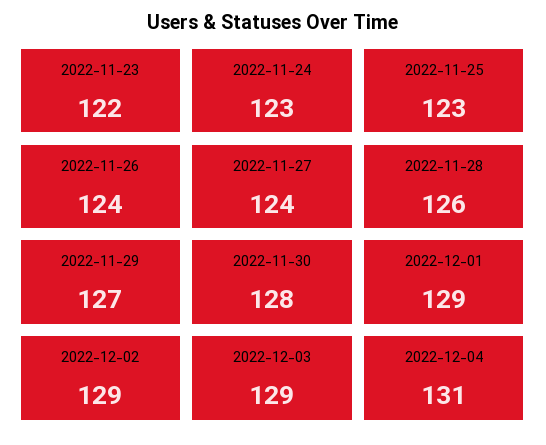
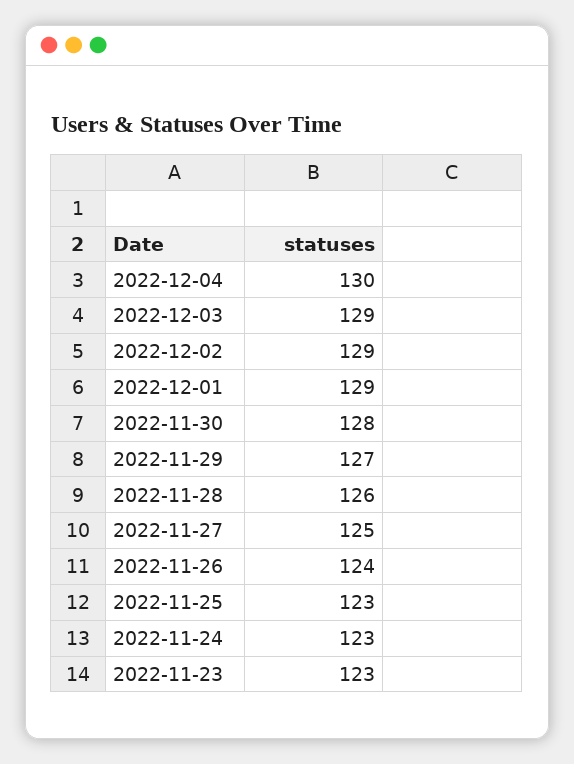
  {
-   "2022-11-23": 122,
+   "2022-11-23": 123,
    "2022-11-24": 123,
    "2022-11-25": 123,
    "2022-11-26": 124,
-   "2022-11-27": 124,
+   "2022-11-27": 125,
    "2022-11-28": 126,
    "2022-11-29": 127,
    "2022-11-30": 128,
    "2022-12-01": 129,
    "2022-12-02": 129,
    "2022-12-03": 129,
-   "2022-12-04": 131
+   "2022-12-04": 130
  }

